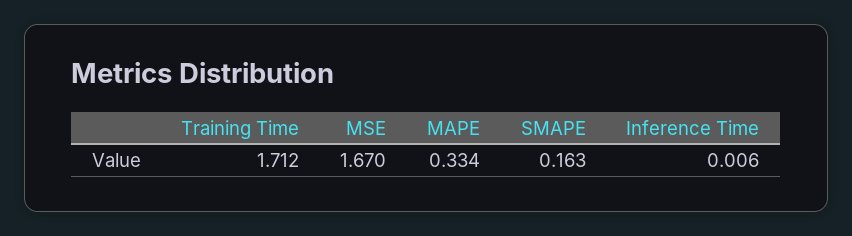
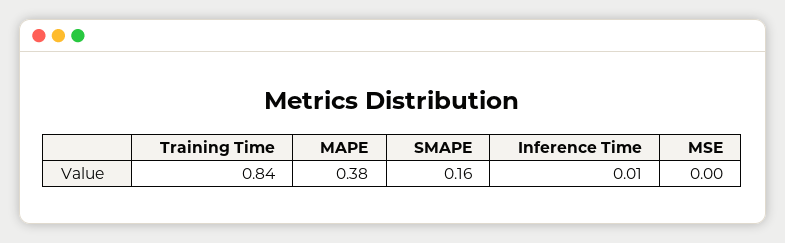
  {
-   "Training Time": 1.712,
+   "Training Time": 0.84,
-   "MSE": 1.67,
+   "MSE": 0,
-   "MAPE": 0.334,
+   "MAPE": 0.38,
    "SMAPE": 0.163,
    "Inference Time": 0.006
  }

